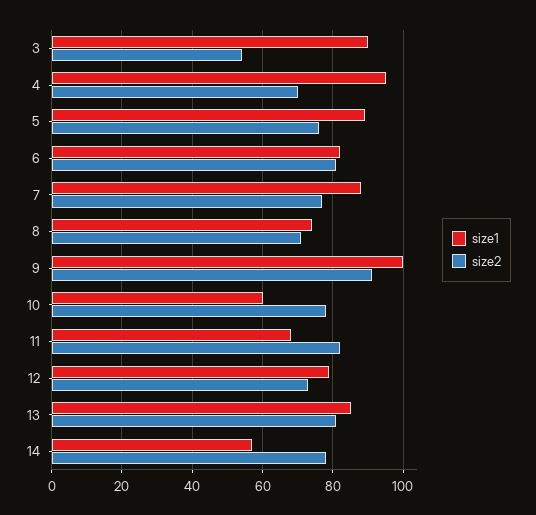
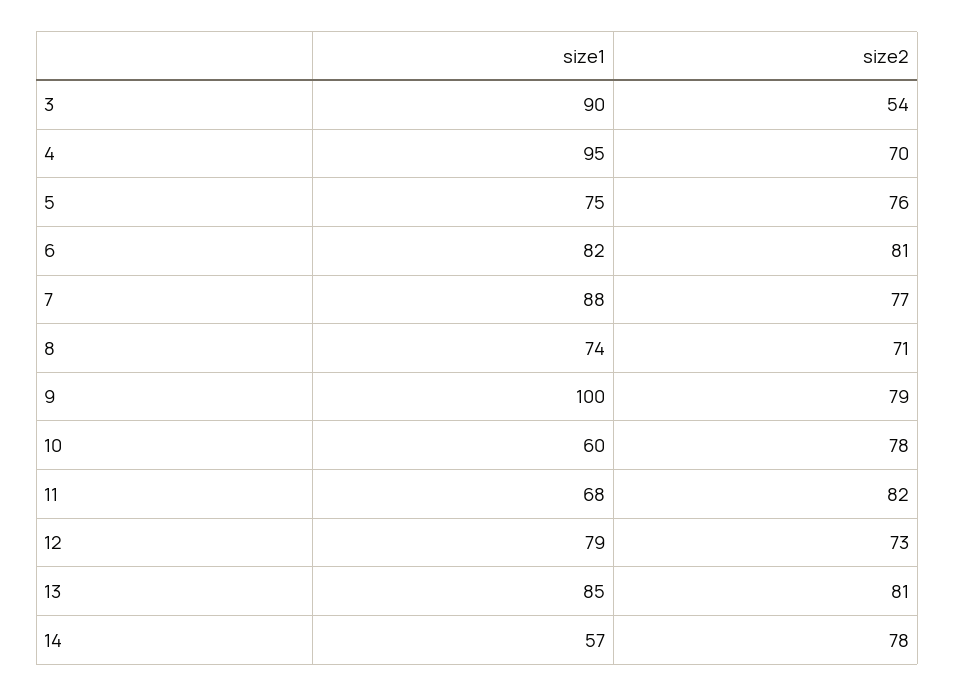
  {
    "size1": {
      "3": 90,
      "4": 95,
-     "5": 90,
+     "5": 75,
      "6": 82,
      "7": 88,
      "8": 74,
      "9": 100,
      "10": 60,
      "11": 68,
      "12": 79,
      "13": 85,
      "14": 57
    },
    "size2": {
      "3": 54,
      "4": 70,
      "5": 76,
      "6": 81,
      "7": 77,
      "8": 71,
-     "9": 90,
+     "9": 79,
      "10": 78,
      "11": 82,
      "12": 73,
      "13": 81,
      "14": 78
    }
  }

